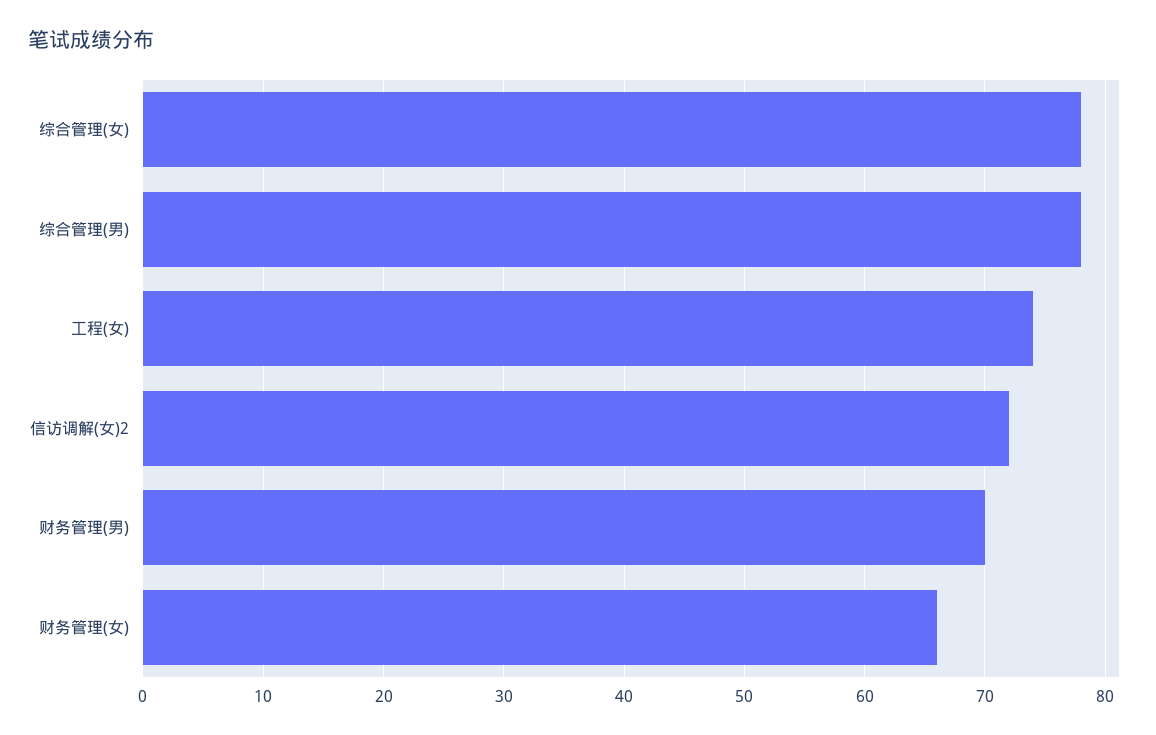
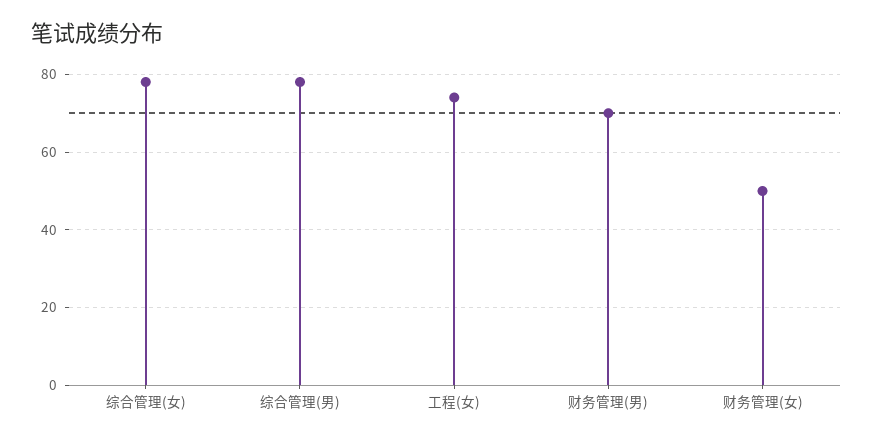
  {
    "综合管理(女)": 78,
    "综合管理(男)": 78,
    "工程(女)": 74,
-   "信访调解(女)2": 72,
    "财务管理(男)": 70,
-   "财务管理(女)": 66
+   "财务管理(女)": 50
  }

